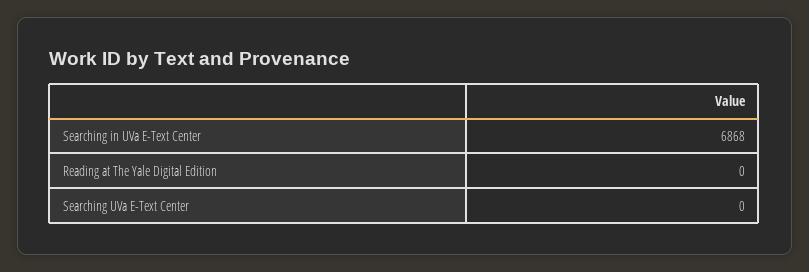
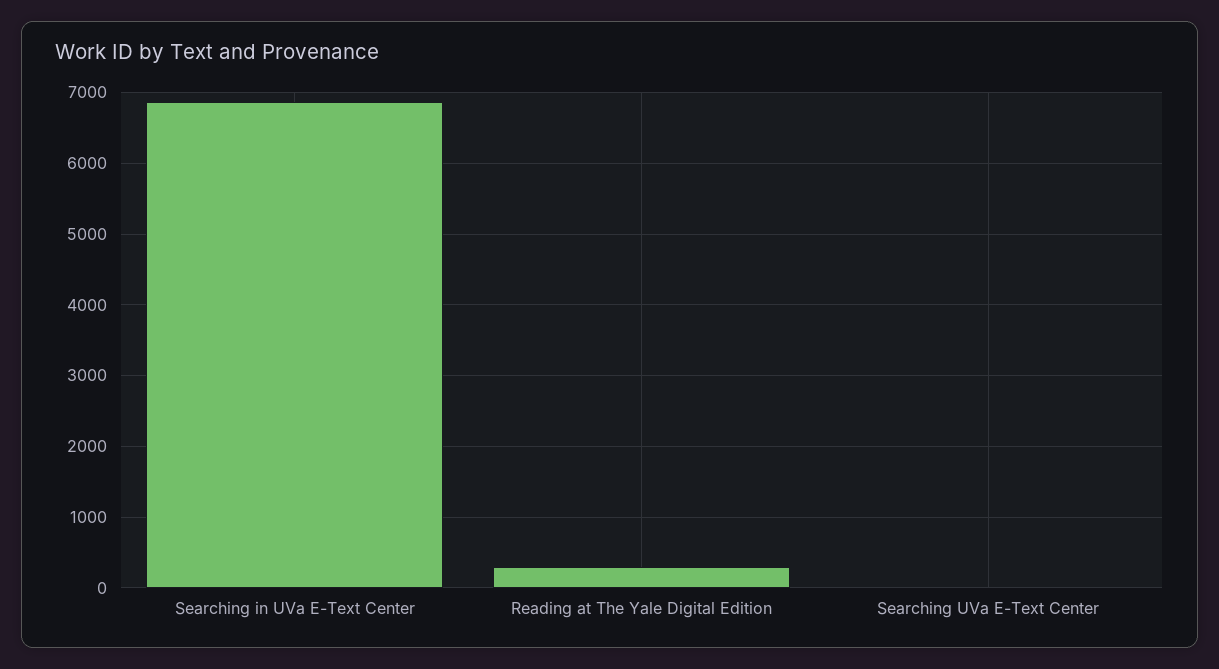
  {
    "Searching in UVa E-Text Center": 6868,
-   "Reading at The Yale Digital Edition": 0,
+   "Reading at The Yale Digital Edition": 300,
    "Searching UVa E-Text Center": 0
  }

